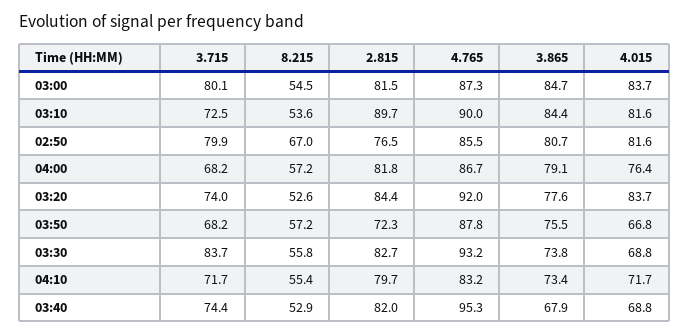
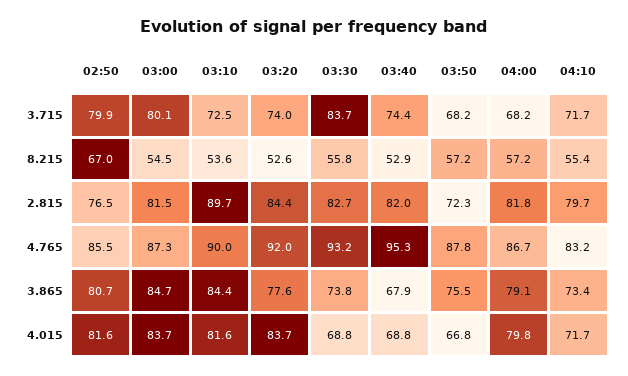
  {
    "3.715": {
      "03:00": 80.1,
      "03:10": 72.5,
      "02:50": 79.9,
      "04:00": 68.2,
      "03:20": 74,
      "03:50": 68.2,
      "03:30": 83.7,
      "04:10": 71.7,
      "03:40": 74.4
    },
    "8.215": {
      "03:00": 54.5,
      "03:10": 53.6,
      "02:50": 67,
      "04:00": 57.2,
      "03:20": 52.6,
      "03:50": 57.2,
      "03:30": 55.8,
      "04:10": 55.4,
      "03:40": 52.9
    },
    "2.815": {
      "03:00": 81.5,
      "03:10": 89.7,
      "02:50": 76.5,
      "04:00": 81.8,
      "03:20": 84.4,
      "03:50": 72.3,
      "03:30": 82.7,
      "04:10": 79.7,
      "03:40": 82
    },
    "4.765": {
      "03:00": 87.3,
      "03:10": 90,
      "02:50": 85.5,
      "04:00": 86.7,
      "03:20": 92,
      "03:50": 87.8,
      "03:30": 93.2,
      "04:10": 83.2,
      "03:40": 95.3
    },
    "3.865": {
      "03:00": 84.7,
      "03:10": 84.4,
      "02:50": 80.7,
      "04:00": 79.1,
      "03:20": 77.6,
      "03:50": 75.5,
      "03:30": 73.8,
      "04:10": 73.4,
      "03:40": 67.9
    },
    "4.015": {
      "03:00": 83.7,
      "03:10": 81.6,
      "02:50": 81.6,
-     "04:00": 76.4,
+     "04:00": 79.8,
      "03:20": 83.7,
      "03:50": 66.8,
      "03:30": 68.8,
      "04:10": 71.7,
      "03:40": 68.8
    }
  }

